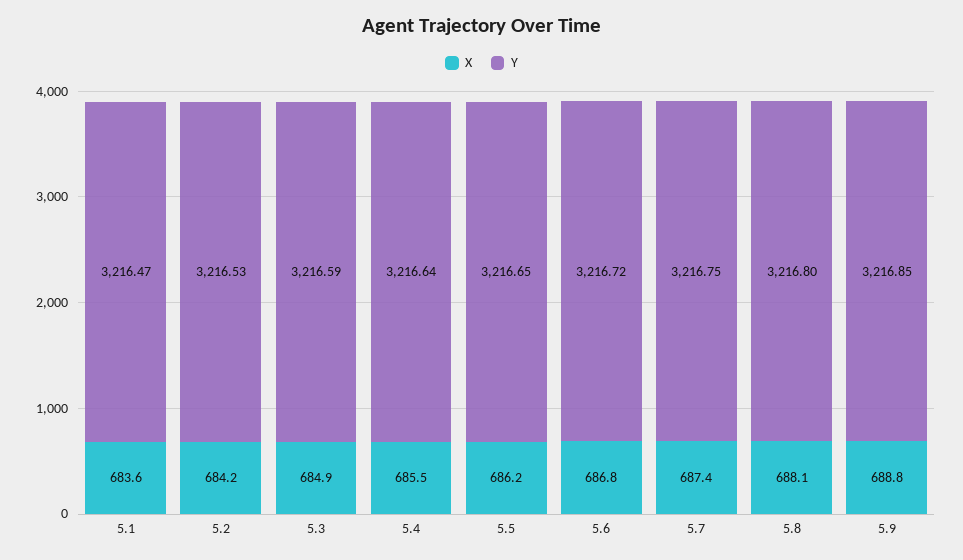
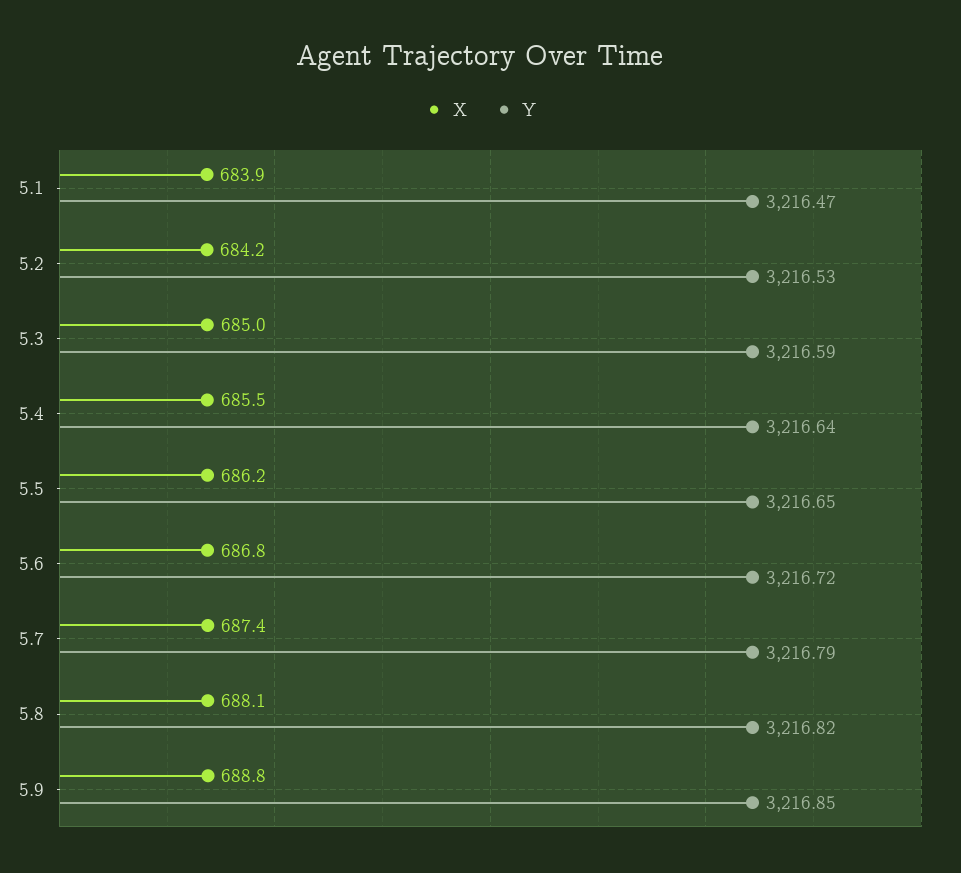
  {
    "X": {
-     "5.1": 683.6,
+     "5.1": 683.9,
      "5.2": 684.2,
-     "5.3": 684.9,
+     "5.3": 685,
      "5.4": 685.5,
      "5.5": 686.2,
      "5.6": 686.8,
      "5.7": 687.4,
      "5.8": 688.1,
      "5.9": 688.8
    },
    "Y": {
      "5.1": 3216.47,
      "5.2": 3216.53,
      "5.3": 3216.59,
      "5.4": 3216.64,
      "5.5": 3216.65,
      "5.6": 3216.72,
-     "5.7": 3216.75,
+     "5.7": 3216.79,
-     "5.8": 3216.8,
+     "5.8": 3216.82,
      "5.9": 3216.85
    }
  }

